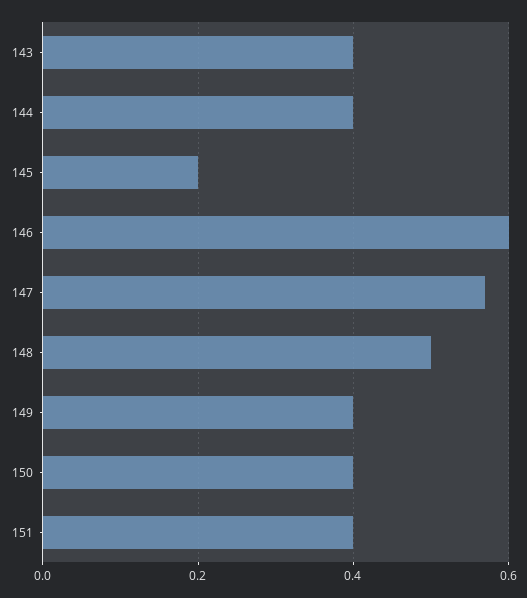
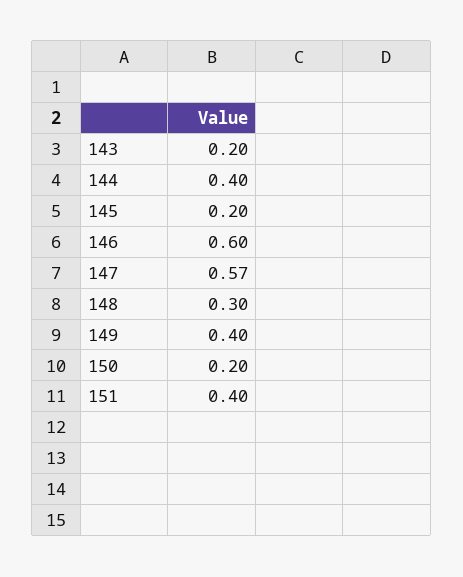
  {
-   "143": 0.4,
+   "143": 0.2,
    "144": 0.4,
    "145": 0.2,
    "146": 0.6,
    "147": 0.57,
-   "148": 0.5,
+   "148": 0.3,
    "149": 0.4,
-   "150": 0.4,
+   "150": 0.2,
    "151": 0.4
  }

